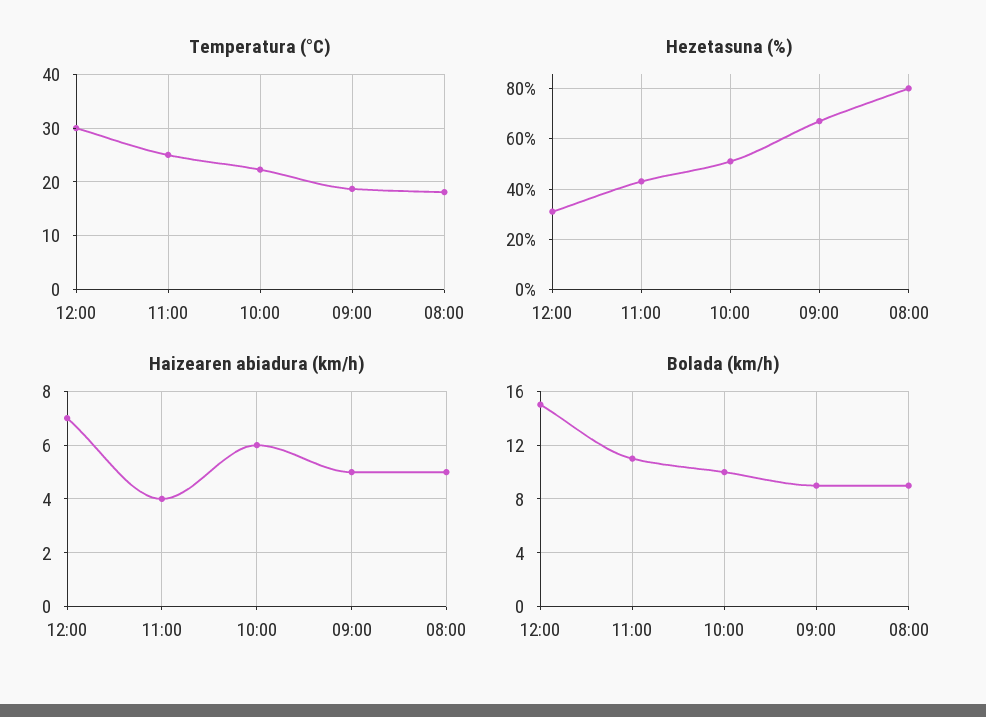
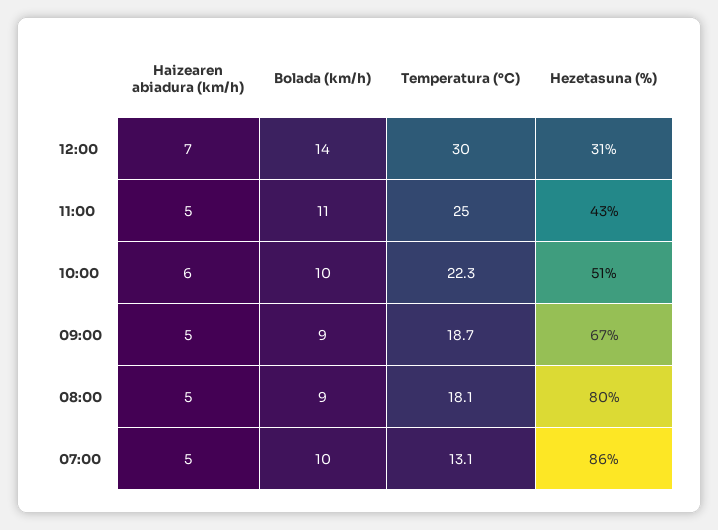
  {
    "Temperatura (°C)": {
      "12:00": 30,
      "11:00": 25,
      "10:00": 22.3,
      "09:00": 18.7,
-     "08:00": 18.1
+     "08:00": 18.1,
+     "07:00": 13.1
    },
    "Hezetasuna (%)": {
      "12:00": 31,
      "11:00": 43,
      "10:00": 51,
      "09:00": 67,
-     "08:00": 80
+     "08:00": 80,
+     "07:00": 86
    },
    "Haizearen abiadura (km/h)": {
      "12:00": 7,
-     "11:00": 4,
+     "11:00": 5,
      "10:00": 6,
      "09:00": 5,
-     "08:00": 5
+     "08:00": 5,
+     "07:00": 5
    },
    "Bolada (km/h)": {
-     "12:00": 15,
+     "12:00": 14,
      "11:00": 11,
      "10:00": 10,
      "09:00": 9,
-     "08:00": 9
+     "08:00": 9,
+     "07:00": 10
    }
  }

